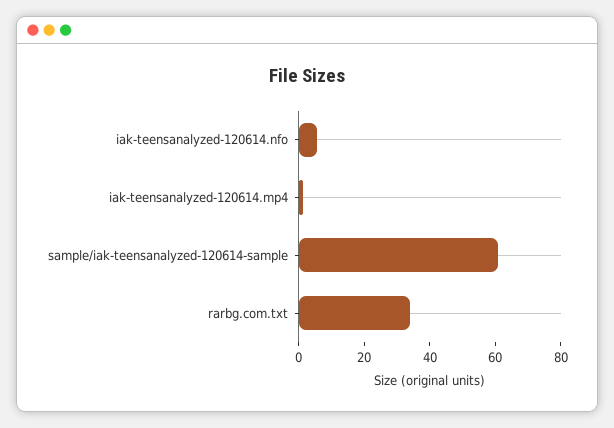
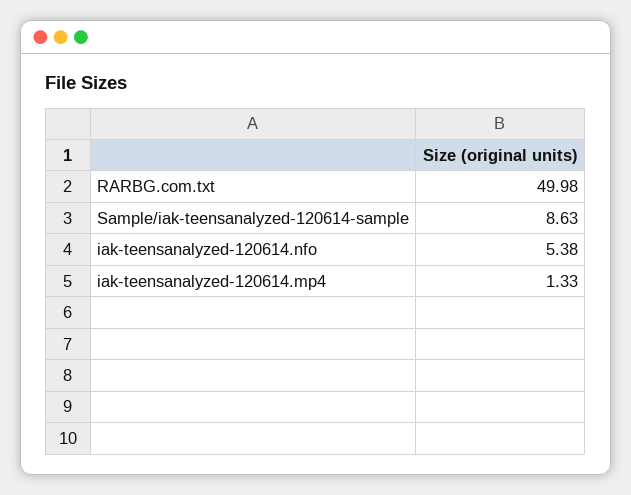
  {
    "iak-teensanalyzed-120614.nfo": 5.38,
    "iak-teensanalyzed-120614.mp4": 1.33,
-   "sample/iak-teensanalyzed-120614-sample": 60,
+   "sample/iak-teensanalyzed-120614-sample": 8.63,
-   "rarbg.com.txt": 35
+   "rarbg.com.txt": 49.98
  }

